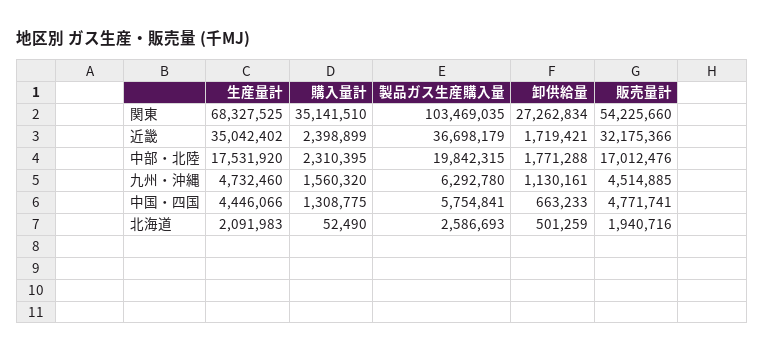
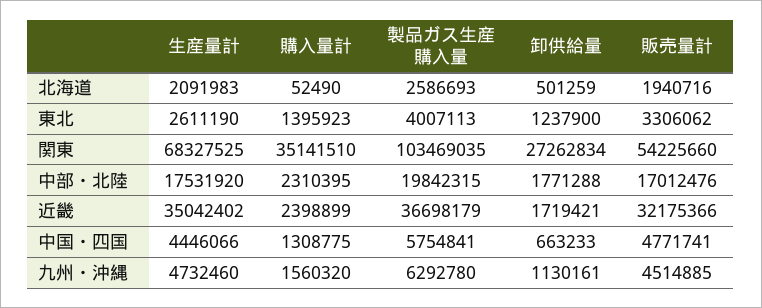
  {
    "生産量計": {
      "関東": 68327525,
      "近畿": 35042402,
      "中部・北陸": 17531920,
      "九州・沖縄": 4732460,
      "中国・四国": 4446066,
-     "北海道": 2091983
+     "北海道": 2091983,
+     "東北": 2611190
    },
    "購入量計": {
      "関東": 35141510,
      "近畿": 2398899,
      "中部・北陸": 2310395,
      "九州・沖縄": 1560320,
      "中国・四国": 1308775,
-     "北海道": 52490
+     "北海道": 52490,
+     "東北": 1395923
    },
    "製品ガス生産購入量": {
      "関東": 103469035,
      "近畿": 36698179,
      "中部・北陸": 19842315,
      "九州・沖縄": 6292780,
      "中国・四国": 5754841,
-     "北海道": 2586693
+     "北海道": 2586693,
+     "東北": 4007113
    },
    "卸供給量": {
      "関東": 27262834,
      "近畿": 1719421,
      "中部・北陸": 1771288,
      "九州・沖縄": 1130161,
      "中国・四国": 663233,
-     "北海道": 501259
+     "北海道": 501259,
+     "東北": 1237900
    },
    "販売量計": {
      "関東": 54225660,
      "近畿": 32175366,
      "中部・北陸": 17012476,
      "九州・沖縄": 4514885,
      "中国・四国": 4771741,
-     "北海道": 1940716
+     "北海道": 1940716,
+     "東北": 3306062
    }
  }

